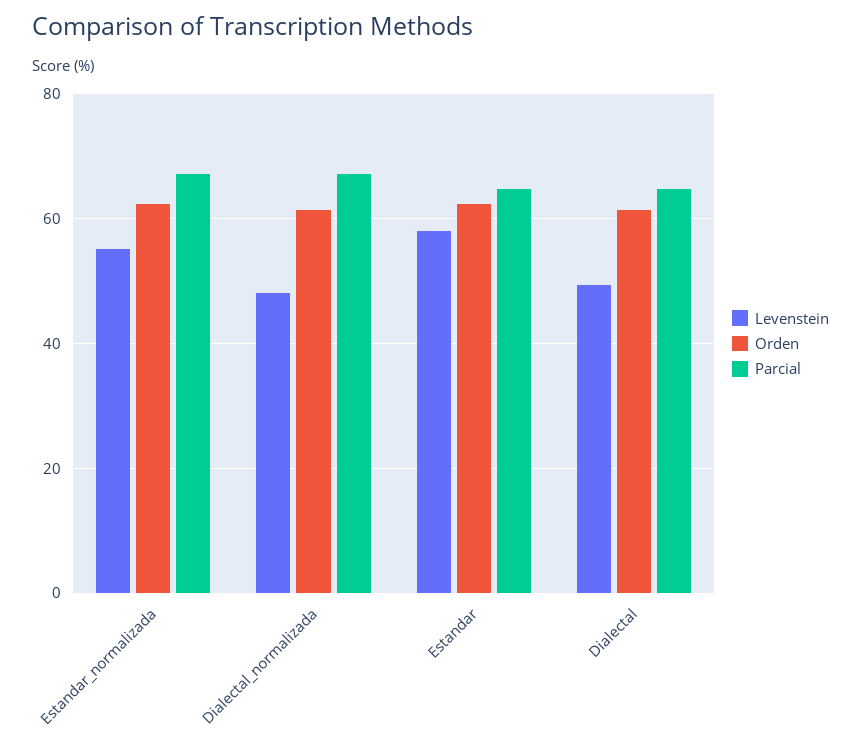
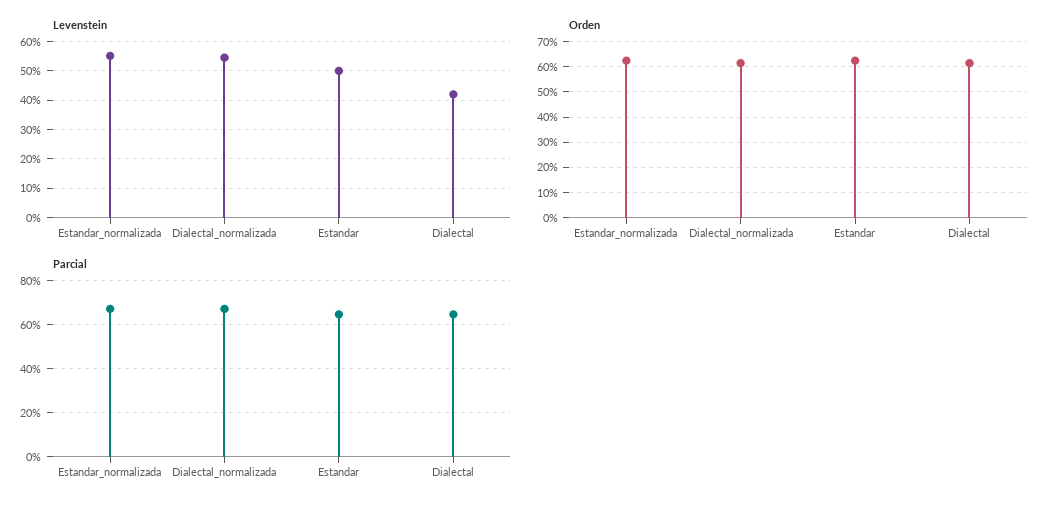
  {
    "Levenstein": {
      "Estandar_normalizada": 56,
-     "Dialectal_normalizada": 48,
+     "Dialectal_normalizada": 55,
-     "Estandar": 58,
+     "Estandar": 50,
-     "Dialectal": 50
+     "Dialectal": 42.5
    },
    "Orden": {
      "Estandar_normalizada": 62,
      "Dialectal_normalizada": 62,
      "Estandar": 62,
      "Dialectal": 62
    },
    "Parcial": {
      "Estandar_normalizada": 68,
      "Dialectal_normalizada": 68,
      "Estandar": 64,
      "Dialectal": 64
    }
  }

